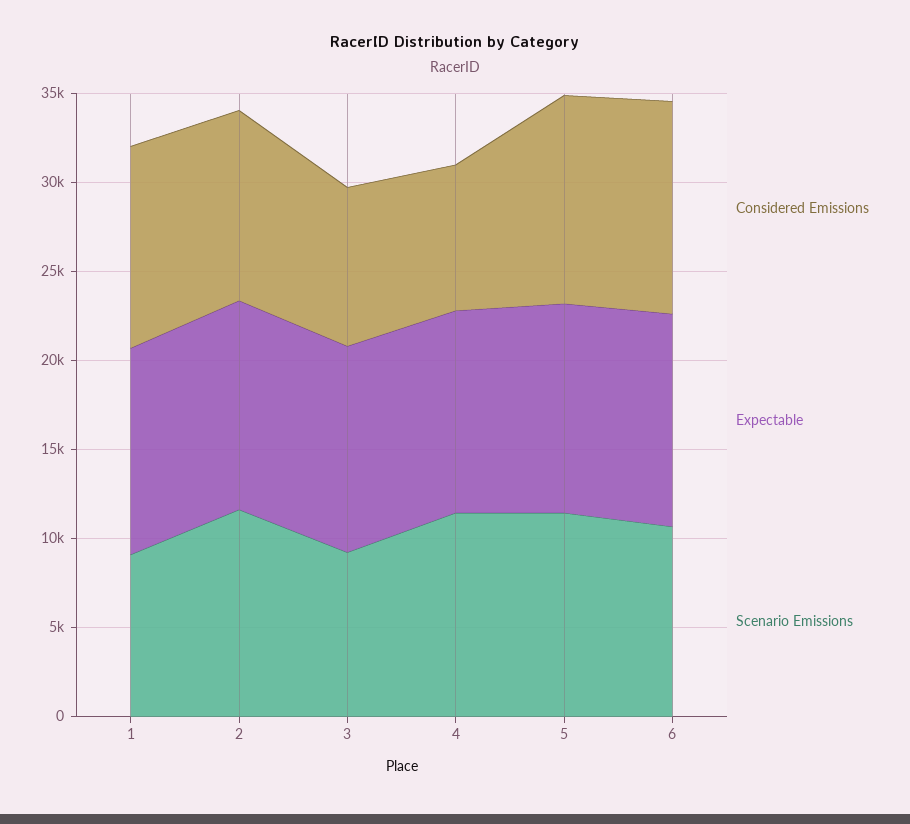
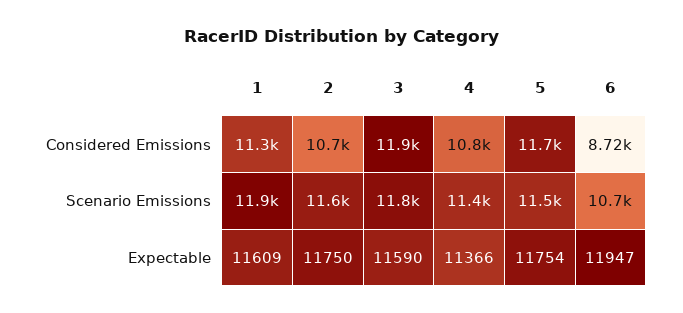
  {
    "Considered Emissions": {
      "1": 11300,
      "2": 10700,
-     "3": 9000,
+     "3": 11900,
-     "4": 8000,
+     "4": 10800,
      "5": 11700,
-     "6": 12000
+     "6": 8720
    },
    "Expectable": {
      "1": 11609,
      "2": 11750,
      "3": 11590,
      "4": 11366,
      "5": 11754,
      "6": 11947
    },
    "Scenario Emissions": {
-     "1": 9000,
+     "1": 11900,
      "2": 11600,
-     "3": 9000,
+     "3": 11800,
      "4": 11400,
      "5": 11500,
      "6": 10700
    }
  }

